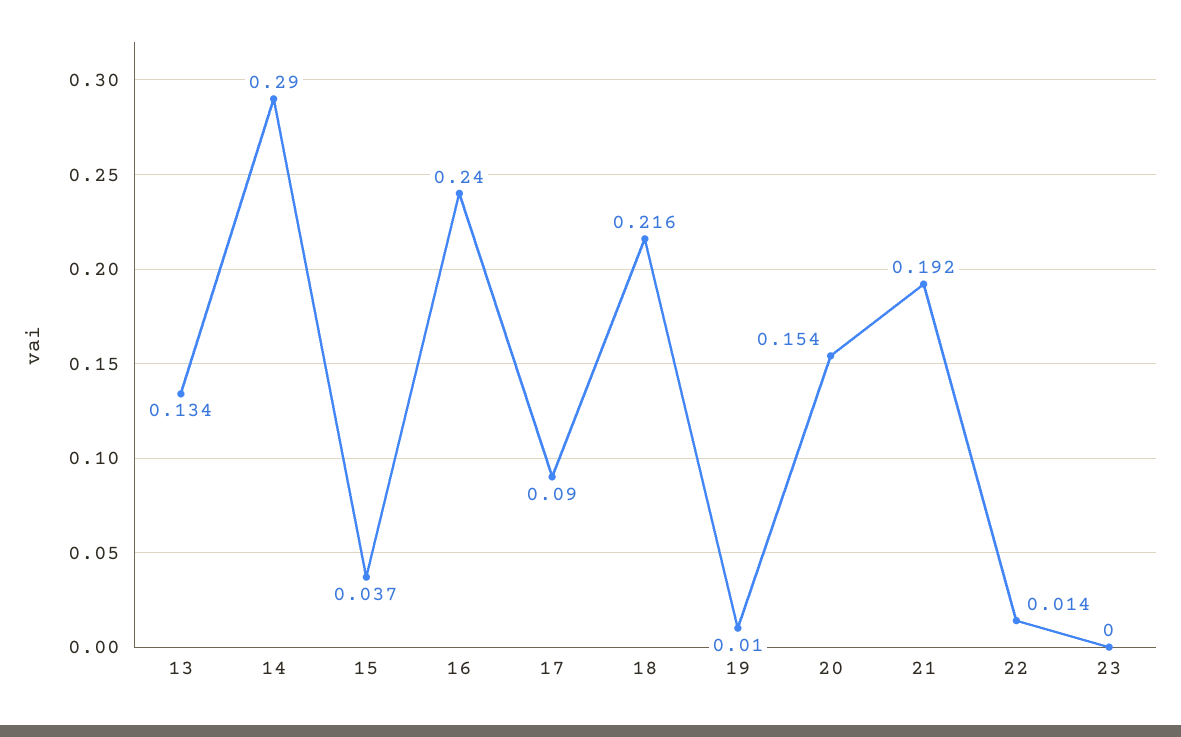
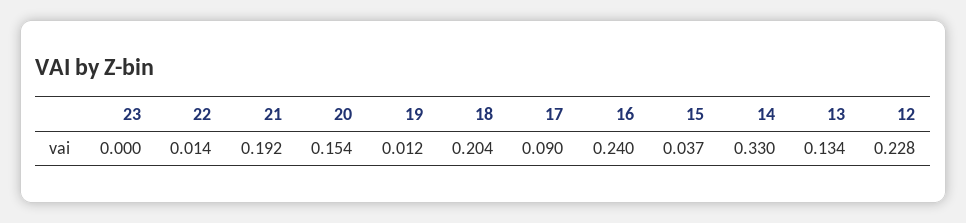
  {
    "13": 0.134,
-   "14": 0.29,
+   "14": 0.33,
    "15": 0.037,
    "16": 0.24,
    "17": 0.09,
-   "18": 0.216,
+   "18": 0.204,
-   "19": 0.01,
+   "19": 0.012,
    "20": 0.154,
    "21": 0.192,
    "22": 0.014,
-   "23": 0
+   "23": 0,
+   "12": 0.228
  }

